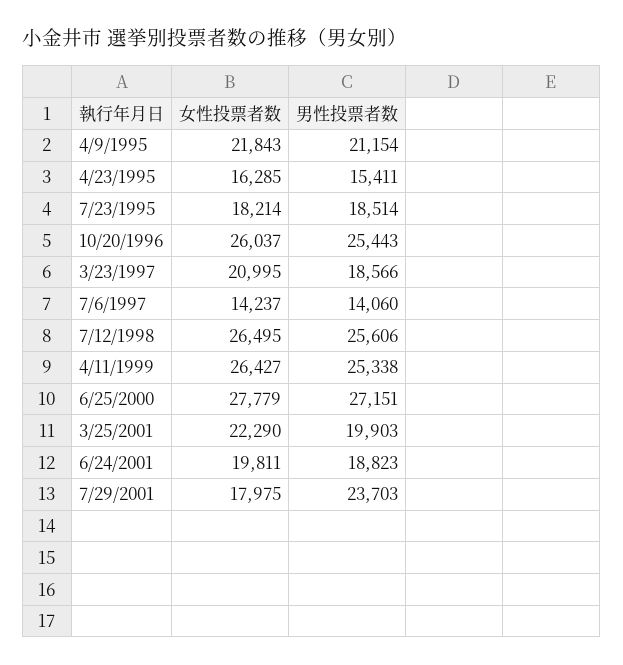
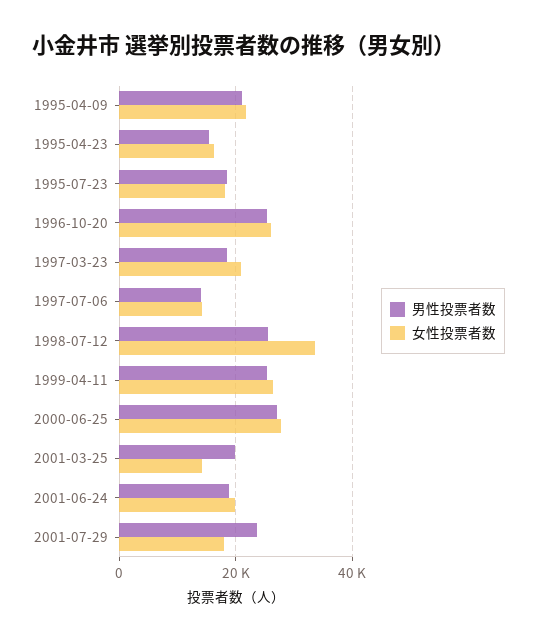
  {
    "女性投票者数": {
      "4/9/1995": 21843,
      "4/23/1995": 16285,
      "7/23/1995": 18214,
      "10/20/1996": 26037,
      "3/23/1997": 20995,
      "7/6/1997": 14237,
-     "7/12/1998": 26495,
+     "7/12/1998": 34000,
      "4/11/1999": 26427,
      "6/25/2000": 27779,
-     "3/25/2001": 22290,
+     "3/25/2001": 14000,
      "6/24/2001": 19811,
      "7/29/2001": 17975
    },
    "男性投票者数": {
      "4/9/1995": 21154,
      "4/23/1995": 15411,
      "7/23/1995": 18514,
      "10/20/1996": 25443,
      "3/23/1997": 18566,
      "7/6/1997": 14060,
      "7/12/1998": 25606,
      "4/11/1999": 25338,
      "6/25/2000": 27151,
      "3/25/2001": 19903,
      "6/24/2001": 18823,
      "7/29/2001": 23703
    }
  }

